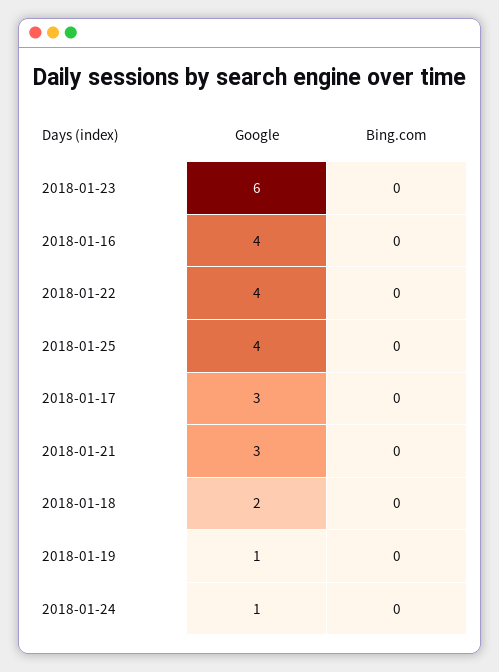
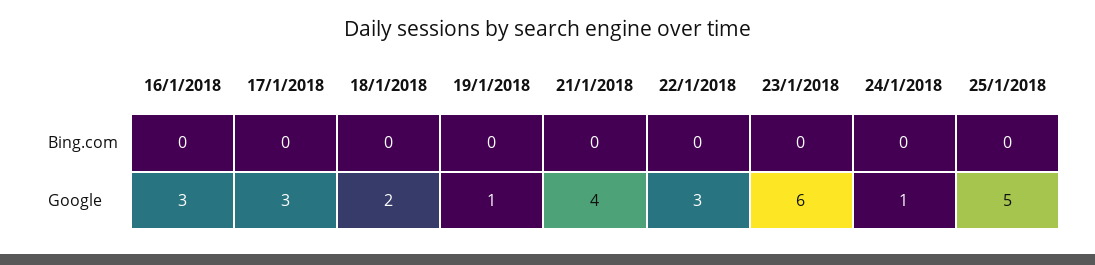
  {
    "Google": {
      "2018-01-23": 6,
-     "2018-01-16": 4,
+     "2018-01-16": 3,
-     "2018-01-22": 4,
+     "2018-01-22": 3,
-     "2018-01-25": 4,
+     "2018-01-25": 5,
      "2018-01-17": 3,
-     "2018-01-21": 3,
+     "2018-01-21": 4,
      "2018-01-18": 2,
      "2018-01-19": 1,
      "2018-01-24": 1
    },
    "Bing.com": {
      "2018-01-23": 0,
      "2018-01-16": 0,
      "2018-01-22": 0,
      "2018-01-25": 0,
      "2018-01-17": 0,
      "2018-01-21": 0,
      "2018-01-18": 0,
      "2018-01-19": 0,
      "2018-01-24": 0
    }
  }

